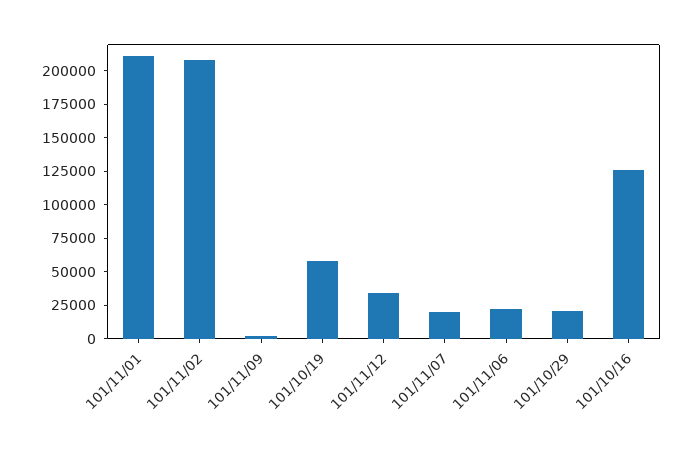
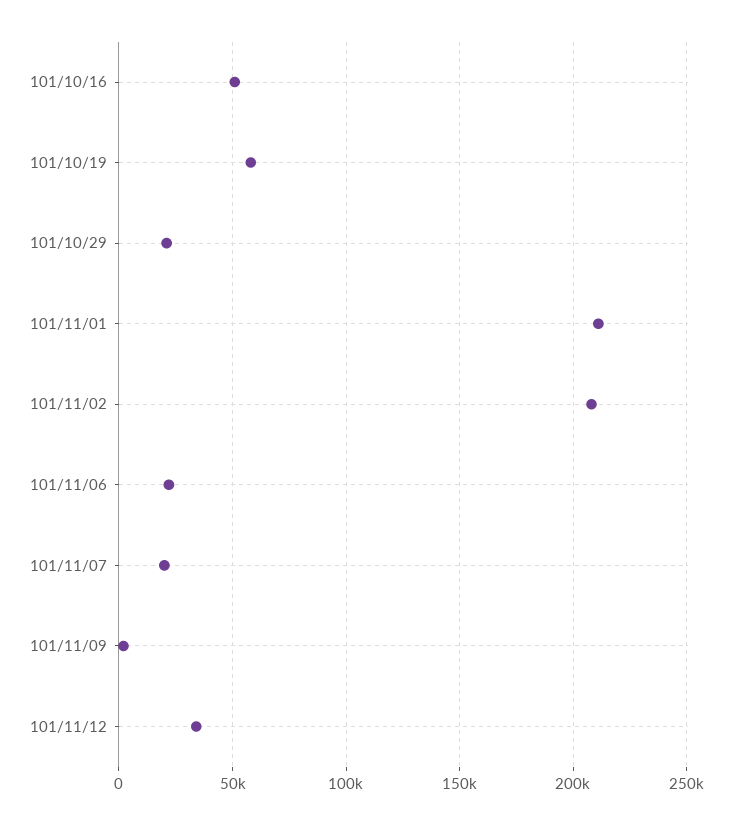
  {
    "101/11/01": 210000,
    "101/11/02": 210000,
    "101/11/09": 0,
    "101/10/19": 60000,
    "101/11/12": 35000,
    "101/11/07": 20000,
    "101/11/06": 20000,
    "101/10/29": 20000,
-   "101/10/16": 125000
+   "101/10/16": 50000
  }

